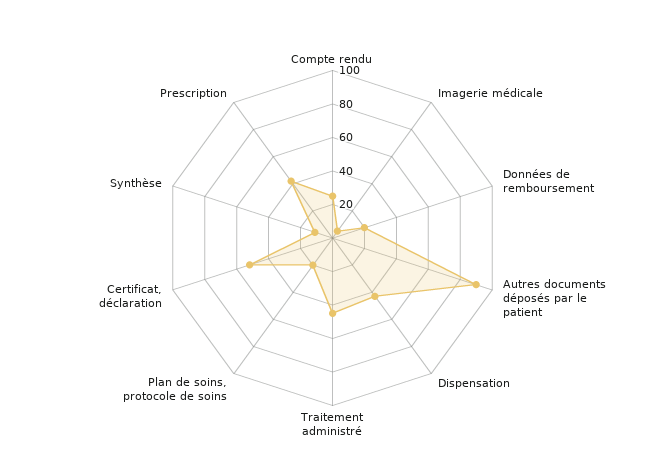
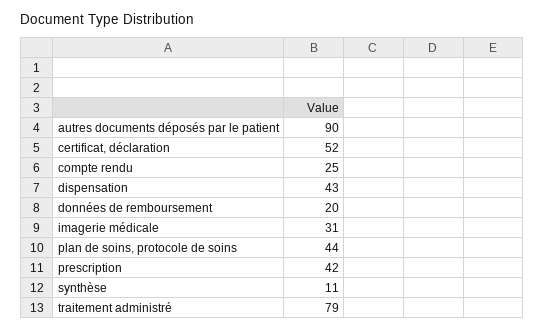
  {
    "Compte rendu": 25,
-   "Imagerie médicale": 5,
+   "Imagerie médicale": 31,
    "Données de remboursement": 20,
    "Autres documents déposés par le patient": 90,
    "Dispensation": 43,
-   "Traitement administré": 45,
+   "Traitement administré": 79,
-   "Plan de soins, protocole de soins": 20,
+   "Plan de soins, protocole de soins": 44,
    "Certificat, déclaration": 52,
    "Synthèse": 11,
    "Prescription": 42
  }

